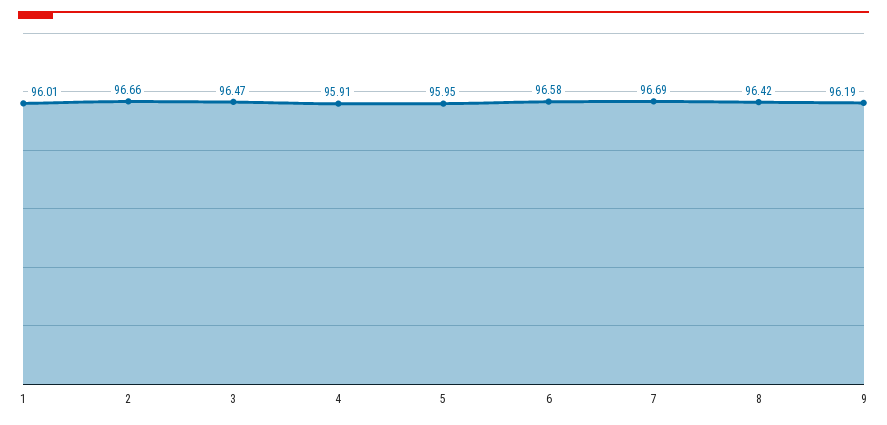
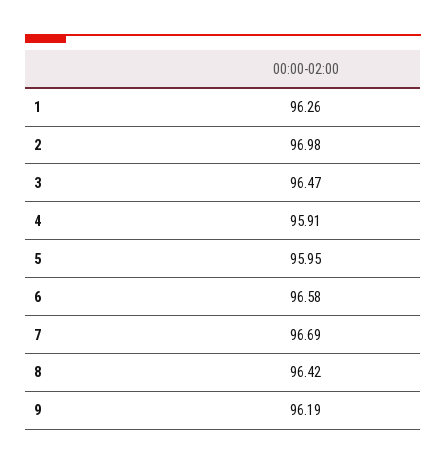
  {
-   "1": 96.01,
+   "1": 96.26,
-   "2": 96.66,
+   "2": 96.98,
    "3": 96.47,
    "4": 95.91,
    "5": 95.95,
    "6": 96.58,
    "7": 96.69,
    "8": 96.42,
    "9": 96.19
  }

